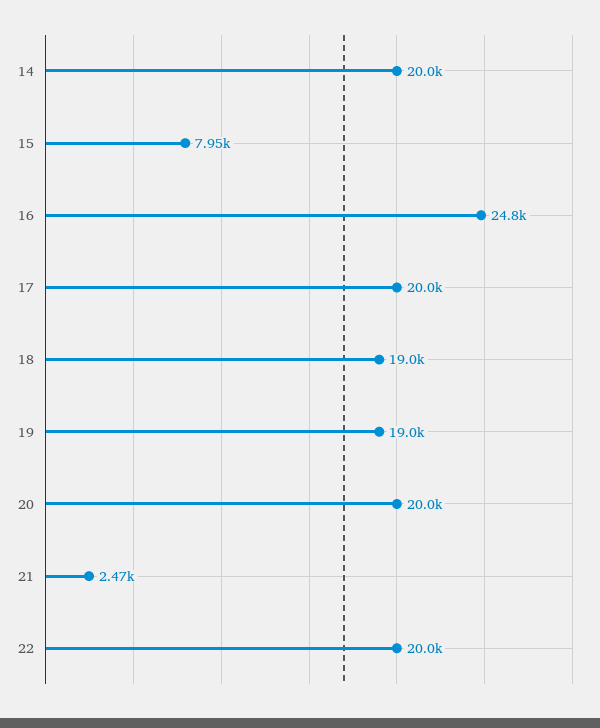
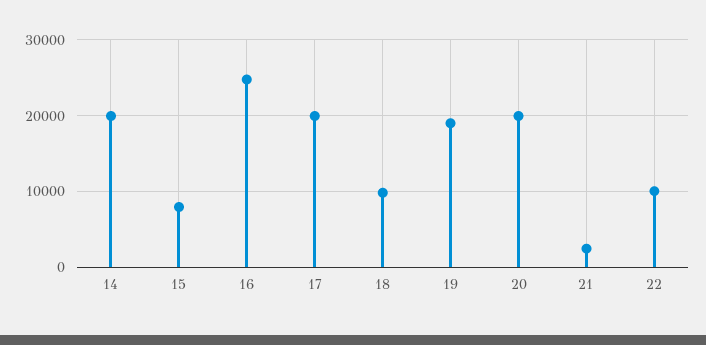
  {
    "14": 20000,
    "15": 7950,
    "16": 24800,
    "17": 20000,
-   "18": 19000,
+   "18": 10000,
    "19": 19000,
    "20": 20000,
    "21": 2470,
-   "22": 20000
+   "22": 10000
  }

